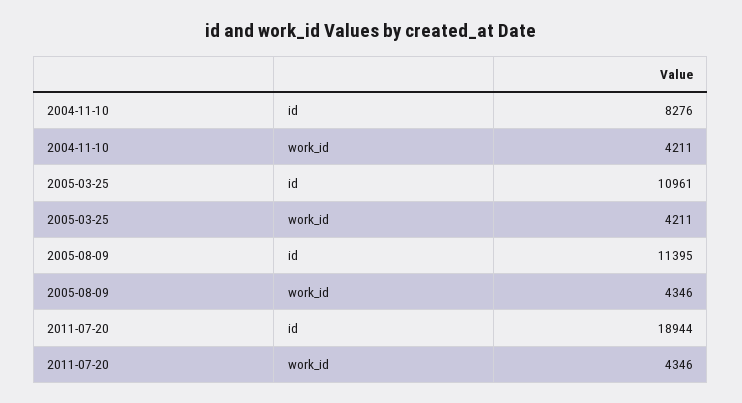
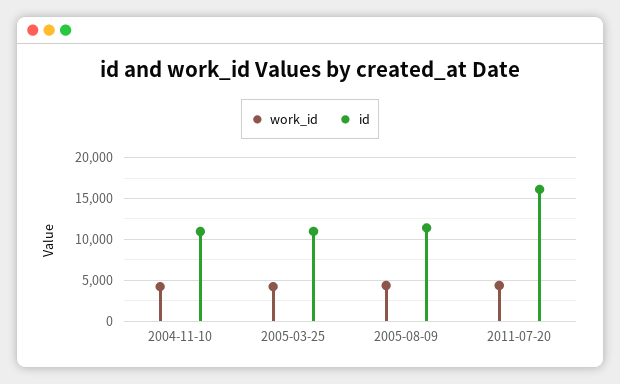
  {
    "id": {
-     "2004-11-10": 8276,
+     "2004-11-10": 11000,
      "2005-03-25": 10961,
      "2005-08-09": 11395,
-     "2011-07-20": 18944
+     "2011-07-20": 16000
    },
    "work_id": {
      "2004-11-10": 4211,
      "2005-03-25": 4211,
      "2005-08-09": 4346,
      "2011-07-20": 4346
    }
  }

